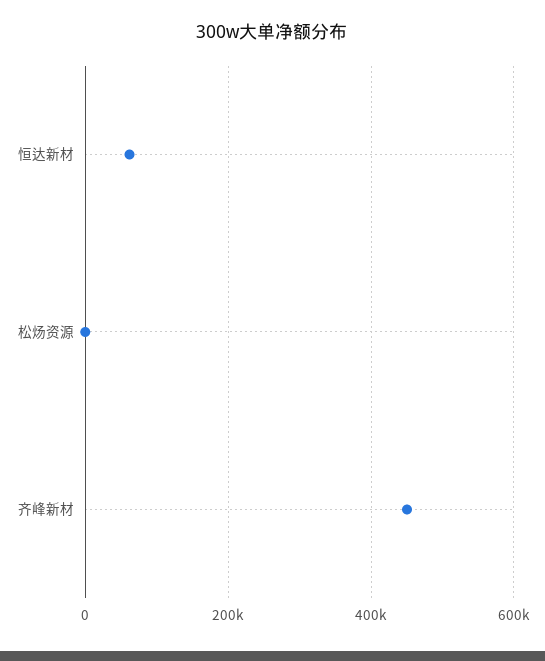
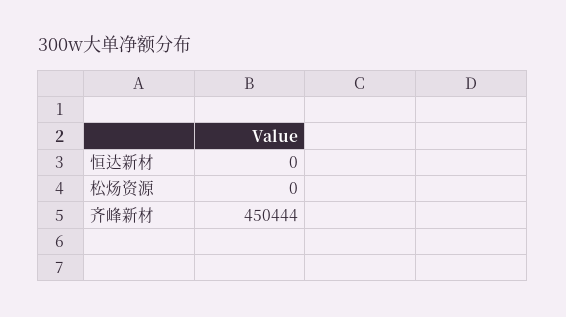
  {
-   "恒达新材": 60000,
+   "恒达新材": 0,
    "松炀资源": 0,
    "齐峰新材": 450444
  }

